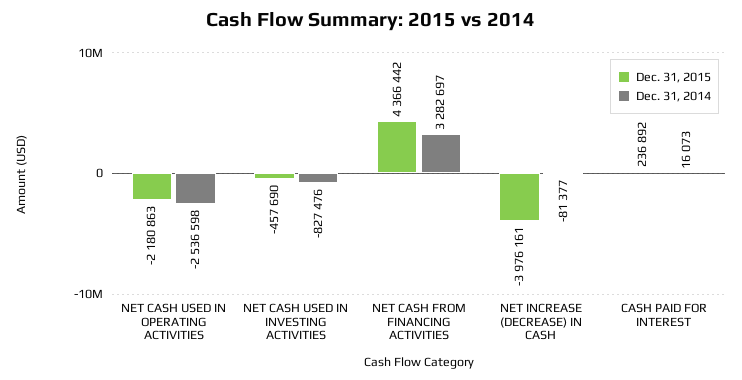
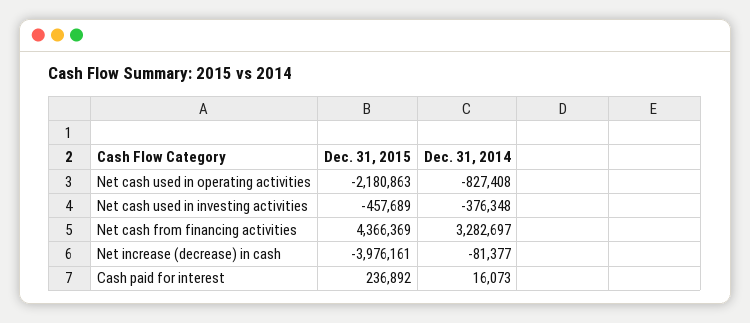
  {
    "Dec. 31, 2015": {
      "NET CASH USED IN OPERATING ACTIVITIES": -2180863,
-     "NET CASH USED IN INVESTING ACTIVITIES": -457690,
+     "NET CASH USED IN INVESTING ACTIVITIES": -457689,
-     "NET CASH FROM FINANCING ACTIVITIES": 4366442,
+     "NET CASH FROM FINANCING ACTIVITIES": 4366369,
      "NET INCREASE (DECREASE) IN CASH": -3976161,
      "CASH PAID FOR INTEREST": 236892
    },
    "Dec. 31, 2014": {
-     "NET CASH USED IN OPERATING ACTIVITIES": -2536598,
+     "NET CASH USED IN OPERATING ACTIVITIES": -827408,
-     "NET CASH USED IN INVESTING ACTIVITIES": -827476,
+     "NET CASH USED IN INVESTING ACTIVITIES": -376348,
      "NET CASH FROM FINANCING ACTIVITIES": 3282697,
      "NET INCREASE (DECREASE) IN CASH": -81377,
      "CASH PAID FOR INTEREST": 16073
    }
  }

